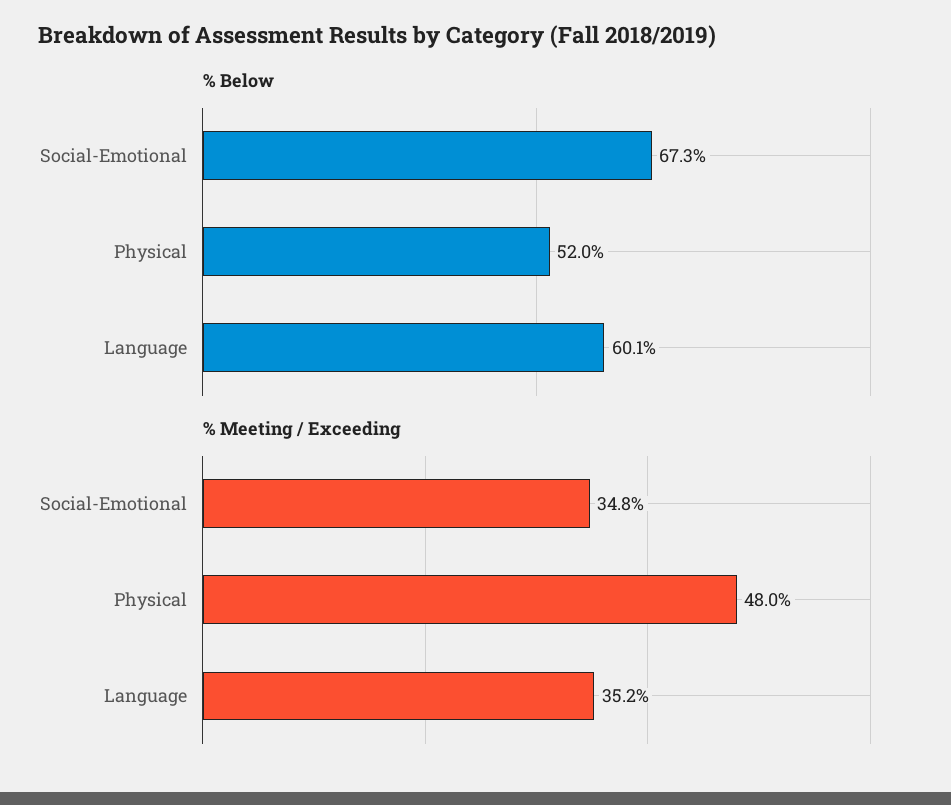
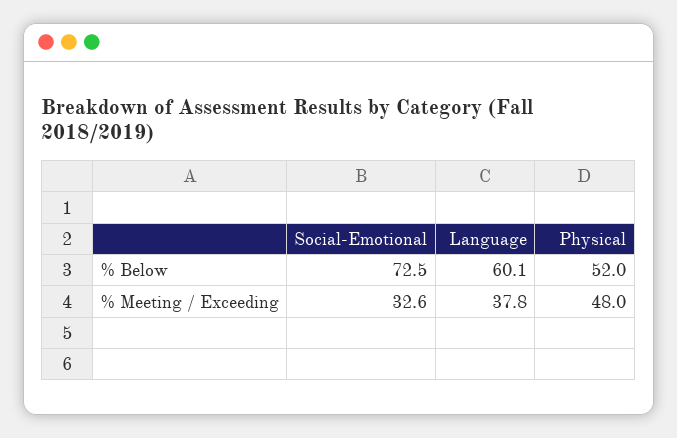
  {
    "% Below": {
-     "Social-Emotional": 67.3,
+     "Social-Emotional": 72.5,
      "Physical": 52,
      "Language": 60.1
    },
    "% Meeting / Exceeding": {
-     "Social-Emotional": 34.8,
+     "Social-Emotional": 32.6,
      "Physical": 48,
-     "Language": 35.2
+     "Language": 37.8
    }
  }

